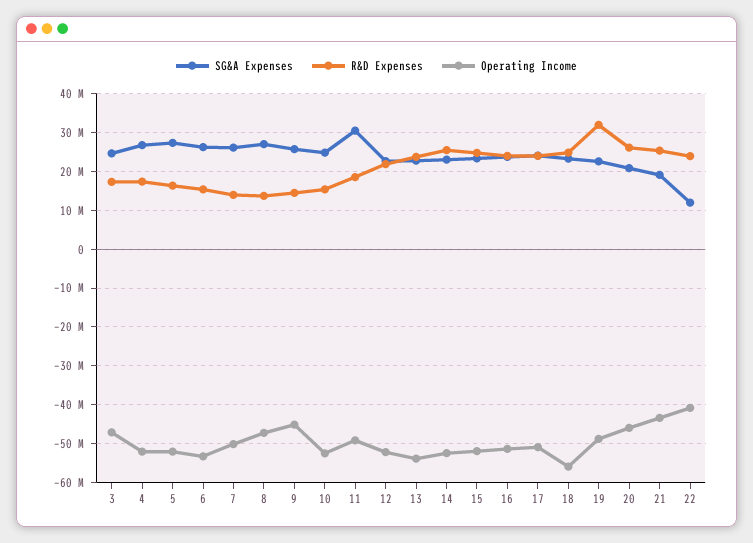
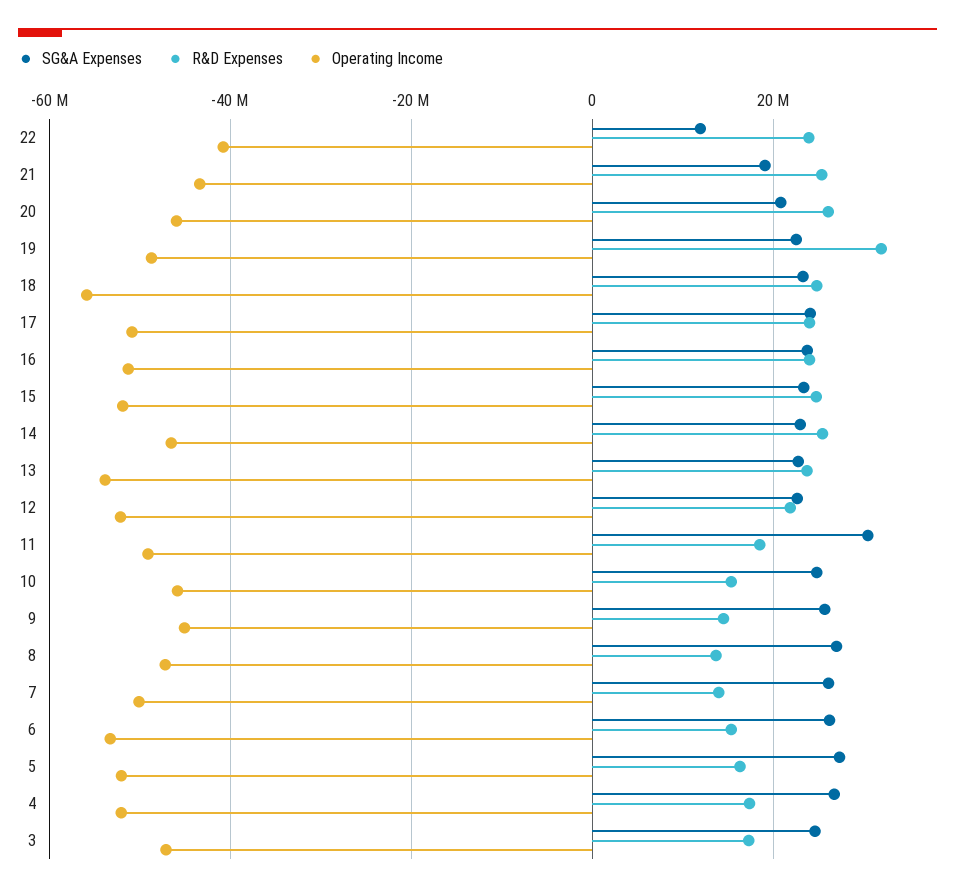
  {
    "SG&A Expenses": {
      "3": 24000000,
      "4": 26000000,
      "5": 28000000,
      "6": 26000000,
      "7": 26000000,
      "8": 26000000,
      "9": 26000000,
      "10": 24000000,
      "11": 30000000,
      "12": 22000000,
      "13": 22000000,
      "14": 22000000,
      "15": 24000000,
      "16": 24000000,
      "17": 24000000,
      "18": 24000000,
      "19": 22000000,
      "20": 20000000,
      "21": 20000000,
      "22": 12000000
    },
    "R&D Expenses": {
      "3": 18000000,
      "4": 18000000,
      "5": 16000000,
      "6": 16000000,
      "7": 14000000,
      "8": 14000000,
      "9": 14000000,
      "10": 16000000,
      "11": 18000000,
      "12": 22000000,
      "13": 24000000,
      "14": 26000000,
      "15": 24000000,
      "16": 24000000,
      "17": 24000000,
      "18": 24000000,
      "19": 32000000,
      "20": 26000000,
      "21": 26000000,
      "22": 24000000
    },
    "Operating Income": {
      "3": -48000000,
      "4": -52000000,
      "5": -52000000,
      "6": -54000000,
      "7": -50000000,
      "8": -48000000,
      "9": -46000000,
-     "10": -52000000,
+     "10": -46000000,
      "11": -50000000,
      "12": -52000000,
      "13": -54000000,
-     "14": -52000000,
+     "14": -46000000,
      "15": -52000000,
      "16": -52000000,
      "17": -50000000,
      "18": -56000000,
      "19": -48000000,
      "20": -46000000,
      "21": -44000000,
      "22": -40000000
    }
  }

